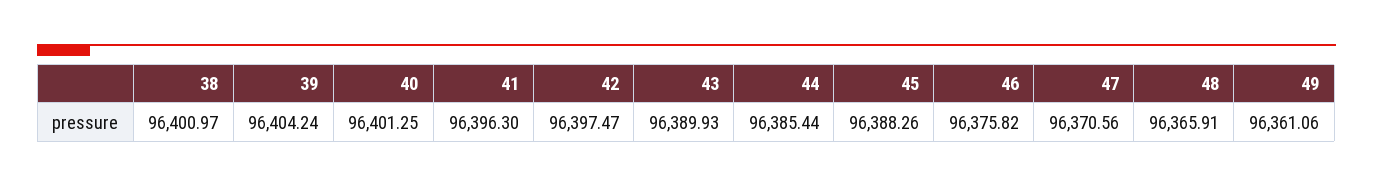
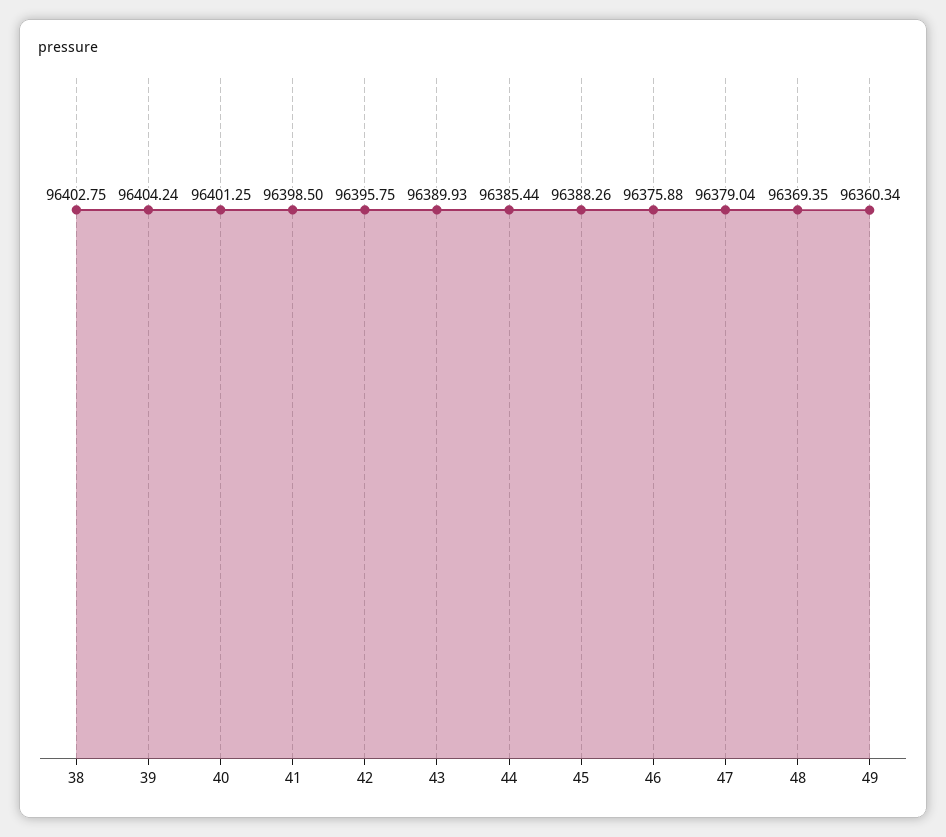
  {
-   "38": 96400.97,
+   "38": 96402.75,
    "39": 96404.24,
    "40": 96401.25,
-   "41": 96396.3,
+   "41": 96398.5,
-   "42": 96397.47,
+   "42": 96395.75,
    "43": 96389.93,
    "44": 96385.44,
    "45": 96388.26,
-   "46": 96375.82,
+   "46": 96375.88,
-   "47": 96370.56,
+   "47": 96379.04,
-   "48": 96365.91,
+   "48": 96369.35,
-   "49": 96361.06
+   "49": 96360.34
  }

